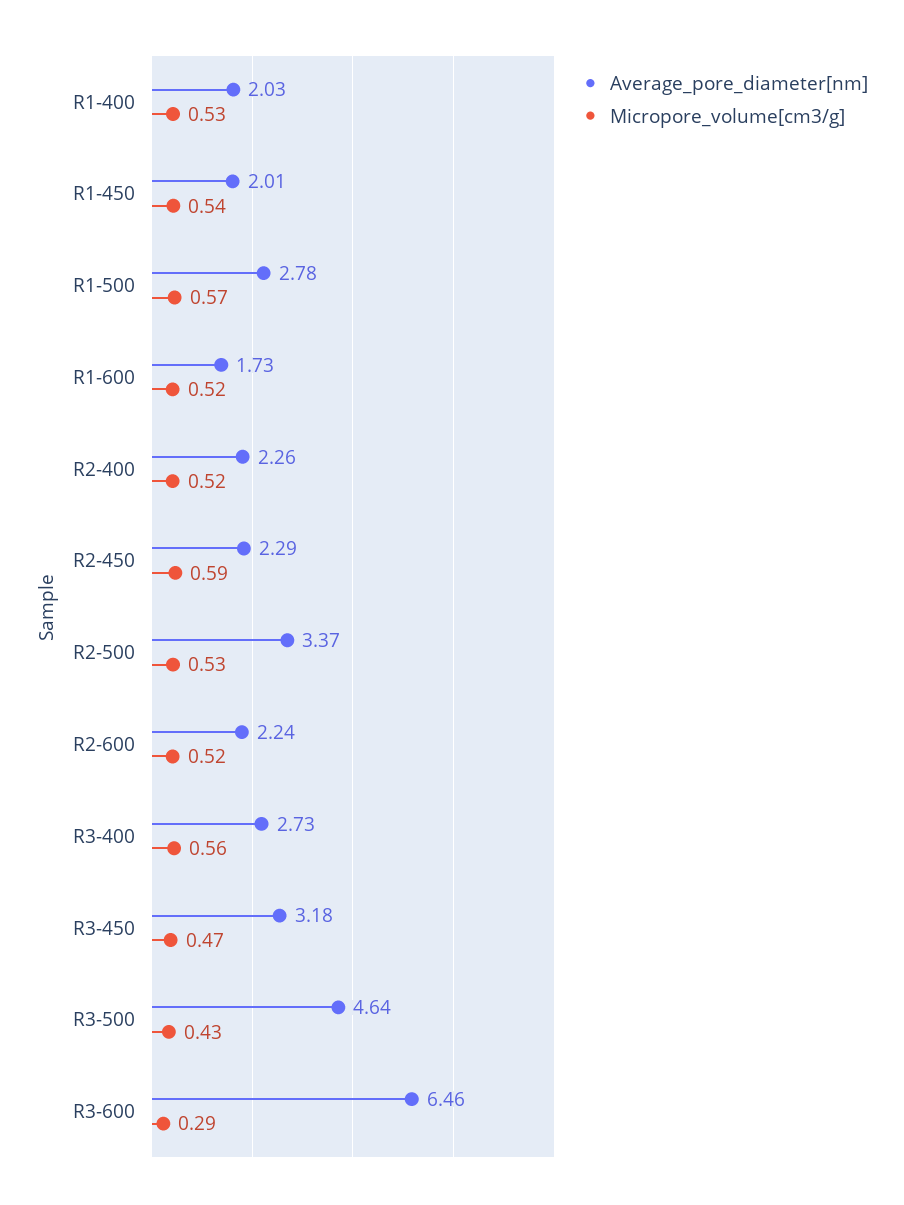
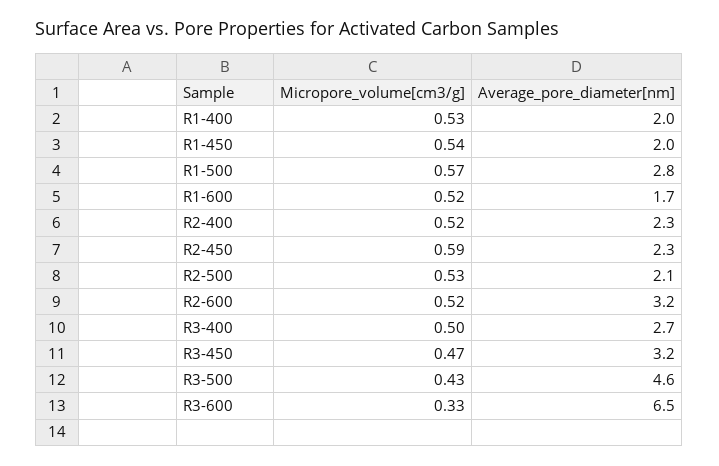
  {
    "Average_pore_diameter[nm]": {
      "R1-400": 2.03,
      "R1-450": 2.01,
      "R1-500": 2.78,
      "R1-600": 1.73,
      "R2-400": 2.26,
      "R2-450": 2.29,
-     "R2-500": 3.37,
+     "R2-500": 2.1,
-     "R2-600": 2.24,
+     "R2-600": 3.2,
      "R3-400": 2.73,
      "R3-450": 3.18,
      "R3-500": 4.64,
      "R3-600": 6.46
    },
    "Micropore_volume[cm3/g]": {
      "R1-400": 0.53,
      "R1-450": 0.54,
      "R1-500": 0.57,
      "R1-600": 0.52,
      "R2-400": 0.52,
      "R2-450": 0.59,
      "R2-500": 0.53,
      "R2-600": 0.52,
-     "R3-400": 0.56,
+     "R3-400": 0.5,
      "R3-450": 0.47,
      "R3-500": 0.43,
-     "R3-600": 0.29
+     "R3-600": 0.33
    }
  }

